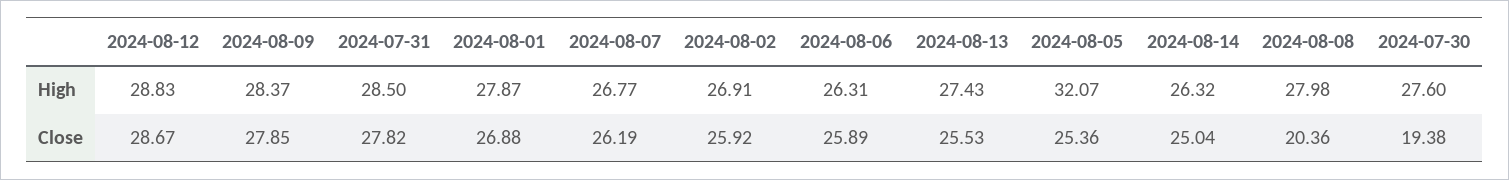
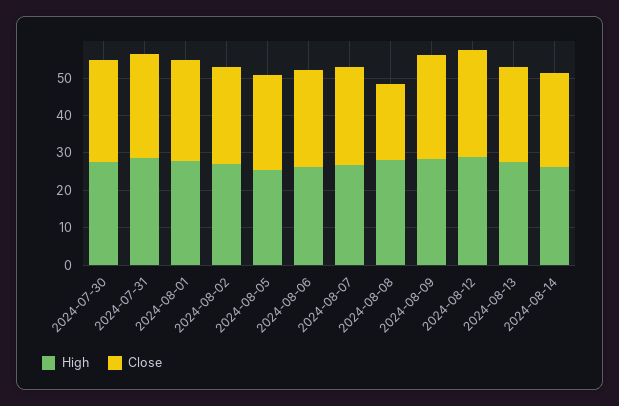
  {
    "High": {
      "2024-08-12": 28.83,
      "2024-08-09": 28.37,
      "2024-07-31": 28.5,
      "2024-08-01": 27.87,
      "2024-08-07": 26.77,
      "2024-08-02": 26.91,
      "2024-08-06": 26.31,
      "2024-08-13": 27.43,
-     "2024-08-05": 32.07,
+     "2024-08-05": 25,
      "2024-08-14": 26.32,
      "2024-08-08": 27.98,
      "2024-07-30": 27.6
    },
    "Close": {
      "2024-08-12": 28.67,
      "2024-08-09": 27.85,
      "2024-07-31": 27.82,
      "2024-08-01": 26.88,
      "2024-08-07": 26.19,
      "2024-08-02": 25.92,
      "2024-08-06": 25.89,
      "2024-08-13": 25.53,
      "2024-08-05": 25.36,
      "2024-08-14": 25.04,
      "2024-08-08": 20.36,
-     "2024-07-30": 19.38
+     "2024-07-30": 27.5
    }
  }

